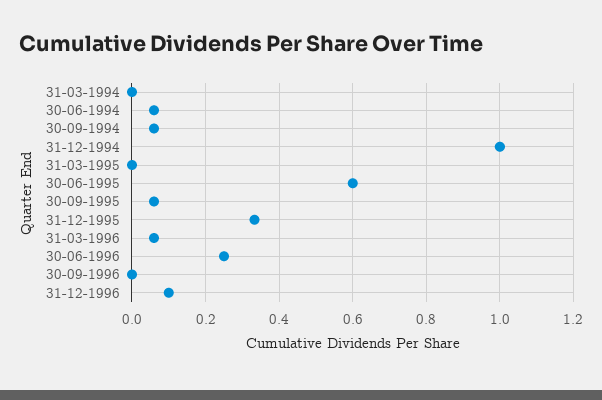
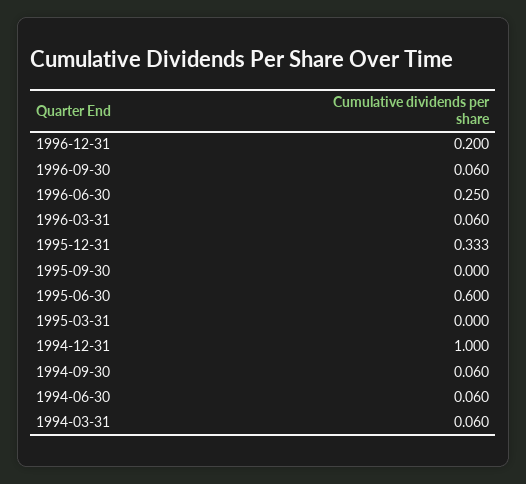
  {
-   "31-03-1994": 0,
+   "31-03-1994": 0.06,
    "30-06-1994": 0.06,
    "30-09-1994": 0.06,
    "31-12-1994": 1,
    "31-03-1995": 0,
    "30-06-1995": 0.6,
-   "30-09-1995": 0.06,
+   "30-09-1995": 0,
    "31-12-1995": 0.333,
    "31-03-1996": 0.06,
    "30-06-1996": 0.25,
-   "30-09-1996": 0,
+   "30-09-1996": 0.06,
-   "31-12-1996": 0.1
+   "31-12-1996": 0.2
  }

